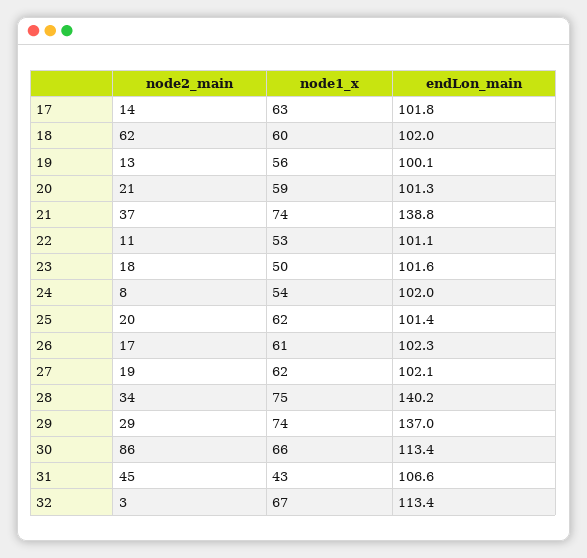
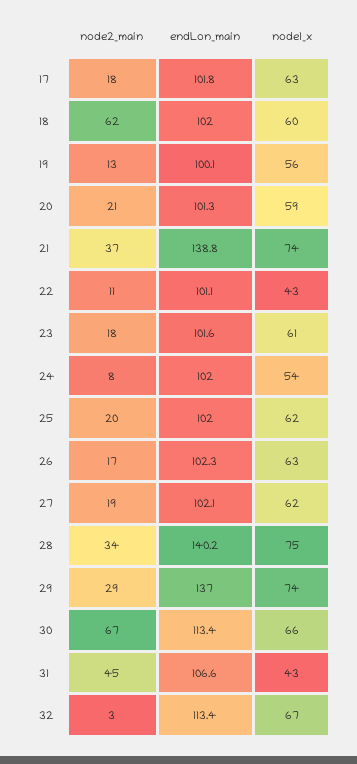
  {
    "node2_main": {
-     "17": 14,
+     "17": 18,
      "18": 62,
      "19": 13,
      "20": 21,
      "21": 37,
      "22": 11,
      "23": 18,
      "24": 8,
      "25": 20,
      "26": 17,
      "27": 19,
      "28": 34,
      "29": 29,
-     "30": 86,
+     "30": 67,
      "31": 45,
      "32": 3
    },
    "node1_x": {
      "17": 63,
      "18": 60,
      "19": 56,
      "20": 59,
      "21": 74,
-     "22": 53,
+     "22": 43,
-     "23": 50,
+     "23": 61,
      "24": 54,
      "25": 62,
-     "26": 61,
+     "26": 63,
      "27": 62,
      "28": 75,
      "29": 74,
      "30": 66,
      "31": 43,
      "32": 67
    },
    "endLon_main": {
      "17": 101.8,
      "18": 102,
      "19": 100.1,
      "20": 101.3,
      "21": 138.8,
      "22": 101.1,
      "23": 101.6,
      "24": 102,
-     "25": 101.4,
+     "25": 102,
      "26": 102.3,
      "27": 102.1,
      "28": 140.2,
      "29": 137,
      "30": 113.4,
      "31": 106.6,
      "32": 113.4
    }
  }

